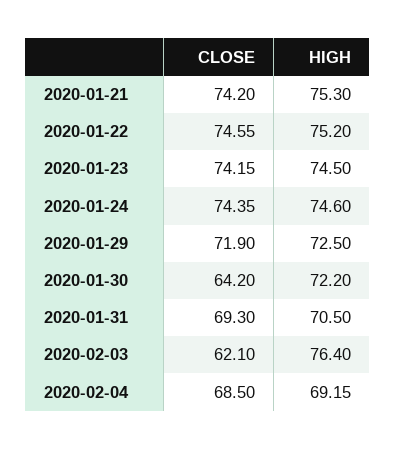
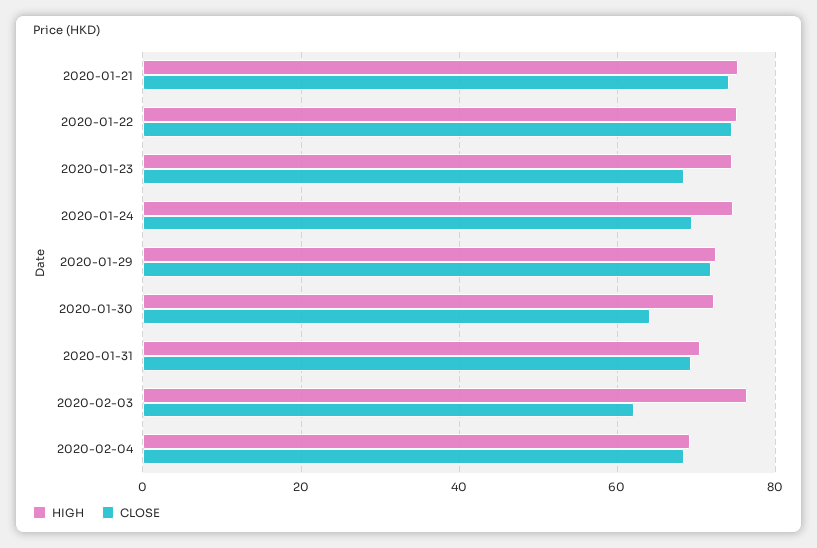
  {
    "CLOSE": {
      "2020-01-21": 74.2,
      "2020-01-22": 74.55,
-     "2020-01-23": 74.15,
+     "2020-01-23": 68,
-     "2020-01-24": 74.35,
+     "2020-01-24": 70,
      "2020-01-29": 71.9,
      "2020-01-30": 64.2,
      "2020-01-31": 69.3,
      "2020-02-03": 62.1,
      "2020-02-04": 68.5
    },
    "HIGH": {
      "2020-01-21": 75.3,
      "2020-01-22": 75.2,
      "2020-01-23": 74.5,
      "2020-01-24": 74.6,
      "2020-01-29": 72.5,
      "2020-01-30": 72.2,
      "2020-01-31": 70.5,
      "2020-02-03": 76.4,
      "2020-02-04": 69.15
    }
  }

